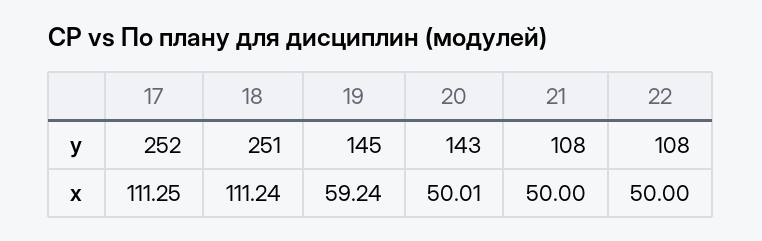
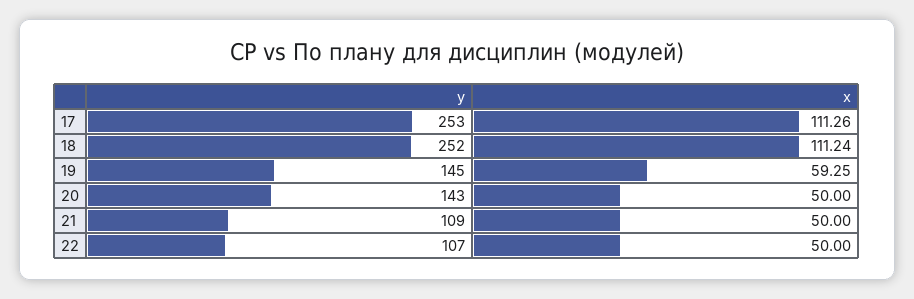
  {
    "17": {
-     "y": 252,
+     "y": 253,
-     "x": 111.25
+     "x": 111.26
    },
    "18": {
-     "y": 251,
+     "y": 252,
      "x": 111.24
    },
    "19": {
      "y": 145,
-     "x": 59.24
+     "x": 59.25
    },
    "20": {
      "y": 143,
-     "x": 50.01
+     "x": 50
    },
    "21": {
-     "y": 108,
+     "y": 109,
      "x": 50
    },
    "22": {
-     "y": 108,
+     "y": 107,
      "x": 50
    }
  }

